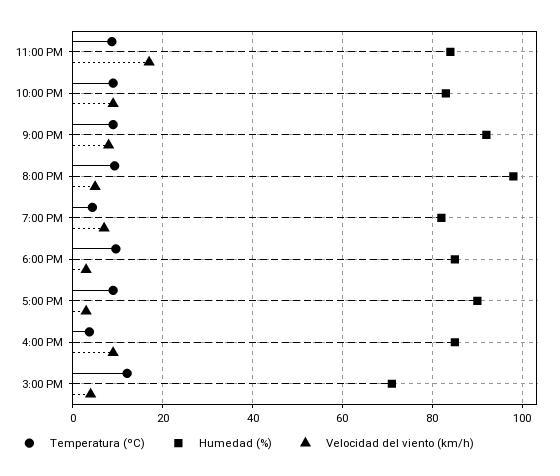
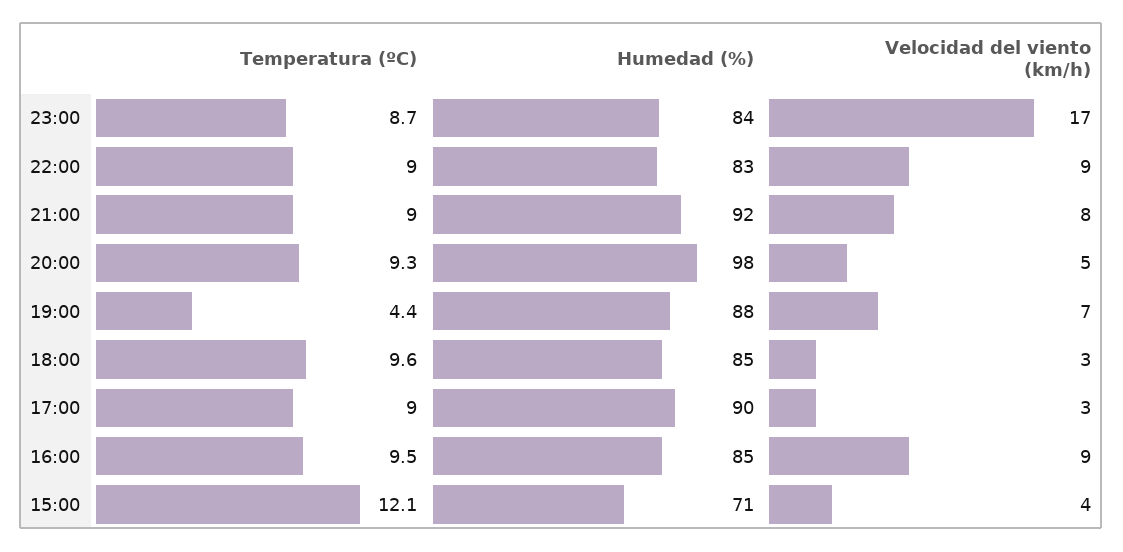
  {
    "Temperatura (ºC)": {
      "11:00 PM": 8.7,
      "10:00 PM": 9,
      "9:00 PM": 9,
      "8:00 PM": 9.3,
      "7:00 PM": 4.4,
      "6:00 PM": 9.6,
      "5:00 PM": 9,
-     "4:00 PM": 4,
+     "4:00 PM": 9.5,
      "3:00 PM": 12.1
    },
    "Humedad (%)": {
      "11:00 PM": 84,
      "10:00 PM": 83,
      "9:00 PM": 92,
      "8:00 PM": 98,
-     "7:00 PM": 82,
+     "7:00 PM": 88,
      "6:00 PM": 85,
      "5:00 PM": 90,
      "4:00 PM": 85,
      "3:00 PM": 71
    },
    "Velocidad del viento (km/h)": {
      "11:00 PM": 17,
      "10:00 PM": 9,
      "9:00 PM": 8,
      "8:00 PM": 5,
      "7:00 PM": 7,
      "6:00 PM": 3,
      "5:00 PM": 3,
      "4:00 PM": 9,
      "3:00 PM": 4
    }
  }

